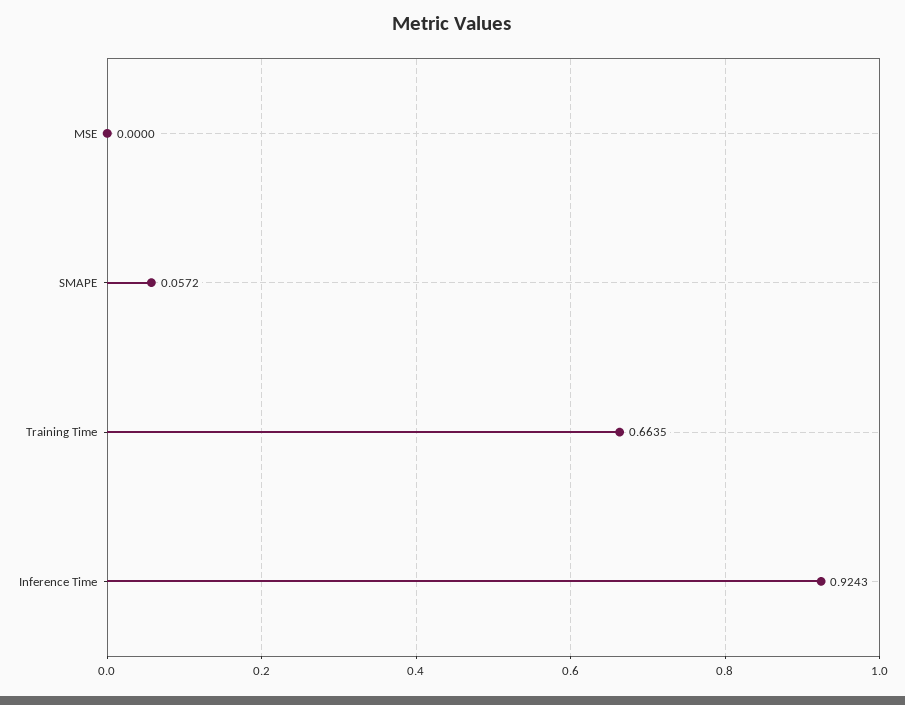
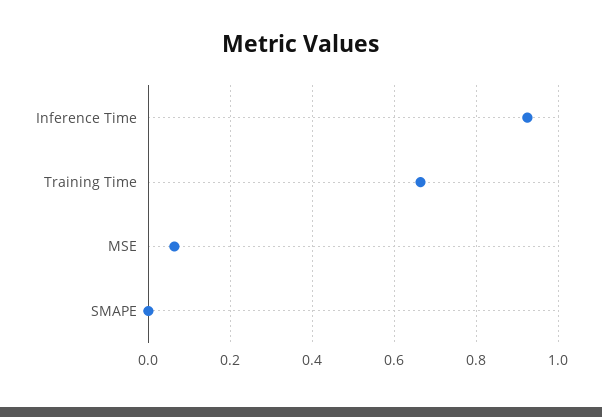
  {
-   "MSE": 0,
+   "MSE": 0.06,
-   "SMAPE": 0.0572,
+   "SMAPE": 0,
    "Training Time": 0.6635,
    "Inference Time": 0.9243
  }

